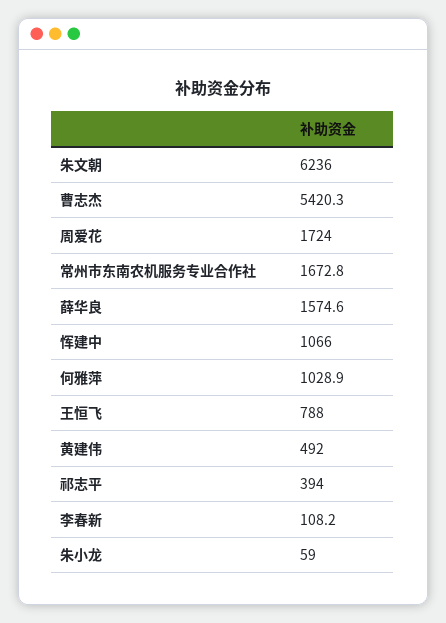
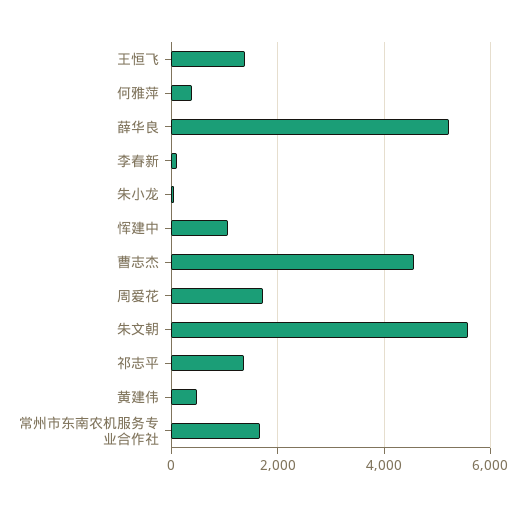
  {
-   "朱文朝": 6236,
+   "朱文朝": 5600,
-   "曹志杰": 5420.3,
+   "曹志杰": 4600,
    "周爱花": 1724,
    "常州市东南农机服务专业合作社": 1672.8,
-   "薛华良": 1574.6,
+   "薛华良": 5200,
    "恽建中": 1066,
-   "何雅萍": 1028.9,
+   "何雅萍": 400,
-   "王恒飞": 788,
+   "王恒飞": 1400,
    "黄建伟": 492,
-   "祁志平": 394,
+   "祁志平": 1400,
    "李春新": 108.2,
    "朱小龙": 59
  }

